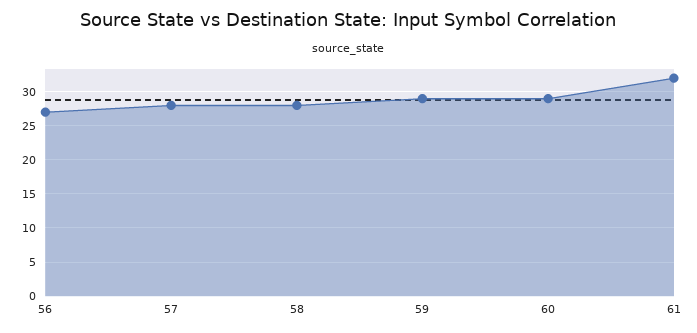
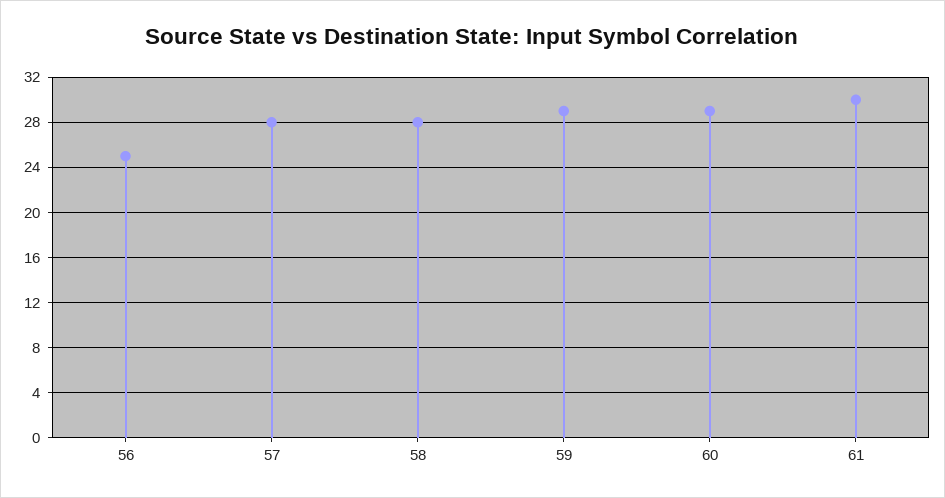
  {
-   "56": 27,
+   "56": 25,
    "57": 28,
    "58": 28,
    "59": 29,
    "60": 29,
-   "61": 32
+   "61": 30
  }

